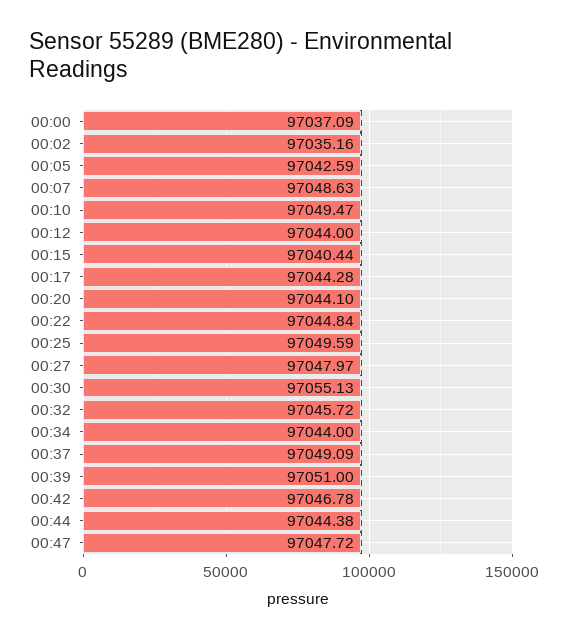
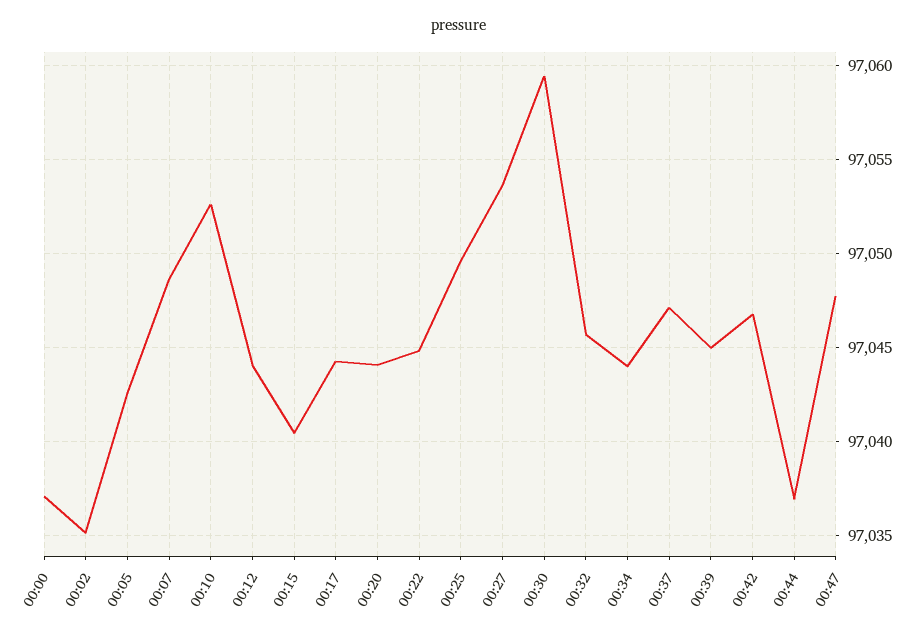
  {
    "00:00": 97037.09,
    "00:02": 97035.16,
    "00:05": 97042.59,
    "00:07": 97048.63,
-   "00:10": 97049.47,
+   "00:10": 97052.5,
    "00:12": 97044,
    "00:15": 97040.44,
    "00:17": 97044.28,
    "00:20": 97044.1,
    "00:22": 97044.84,
    "00:25": 97049.59,
-   "00:27": 97047.97,
+   "00:27": 97053.5,
-   "00:30": 97055.13,
+   "00:30": 97059.5,
    "00:32": 97045.72,
    "00:34": 97044,
-   "00:37": 97049.09,
+   "00:37": 97047,
-   "00:39": 97051,
+   "00:39": 97045,
    "00:42": 97046.78,
-   "00:44": 97044.38,
+   "00:44": 97037,
    "00:47": 97047.72
  }

